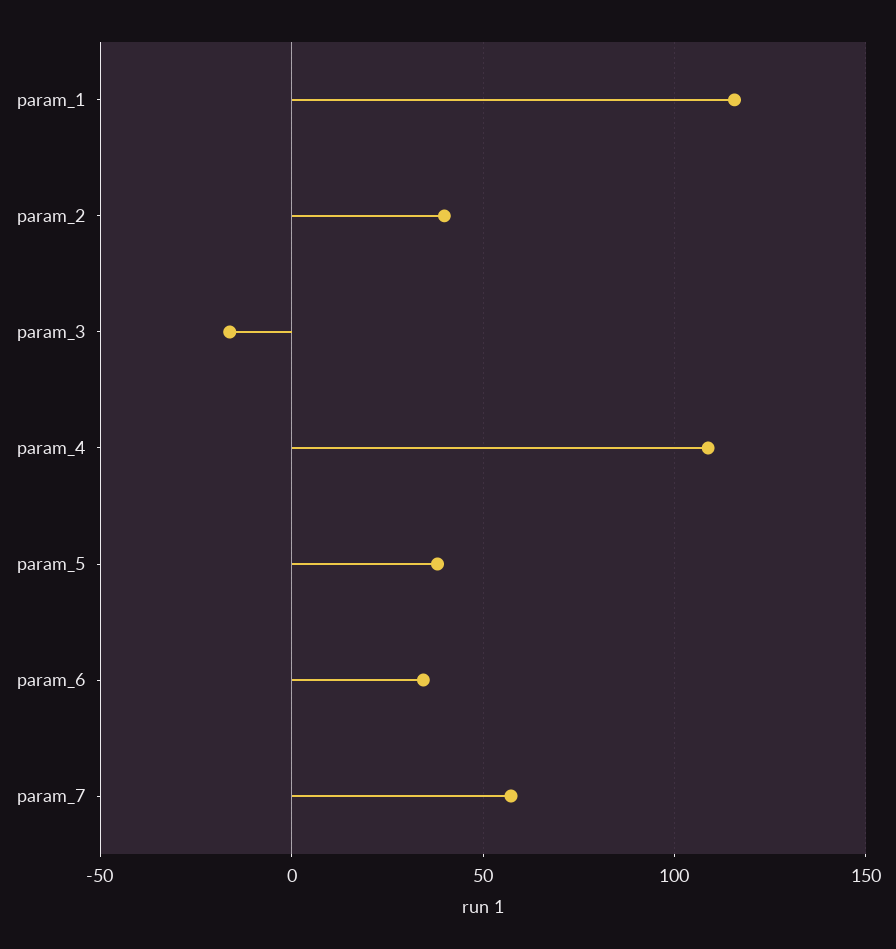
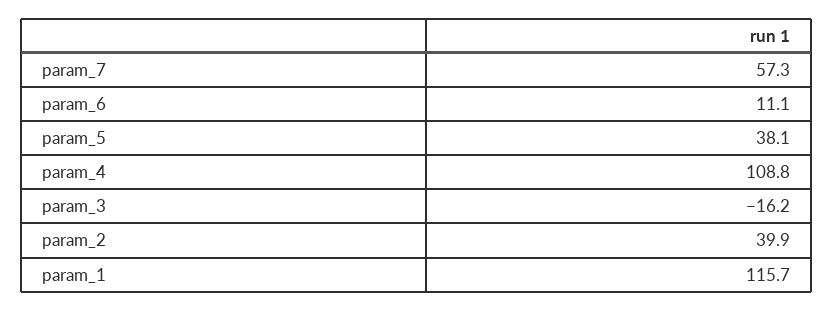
  {
    "param_1": 115.7,
    "param_2": 39.9,
    "param_3": -16.2,
    "param_4": 108.8,
    "param_5": 38.1,
-   "param_6": 35,
+   "param_6": 11.1,
    "param_7": 57.3
  }

